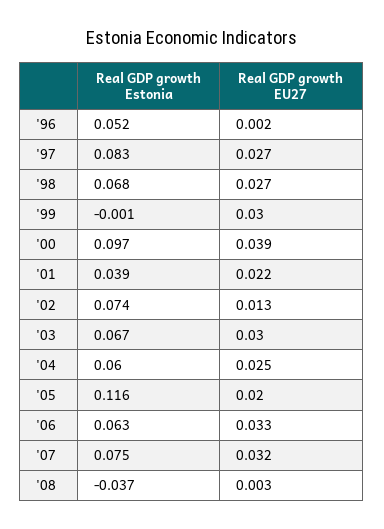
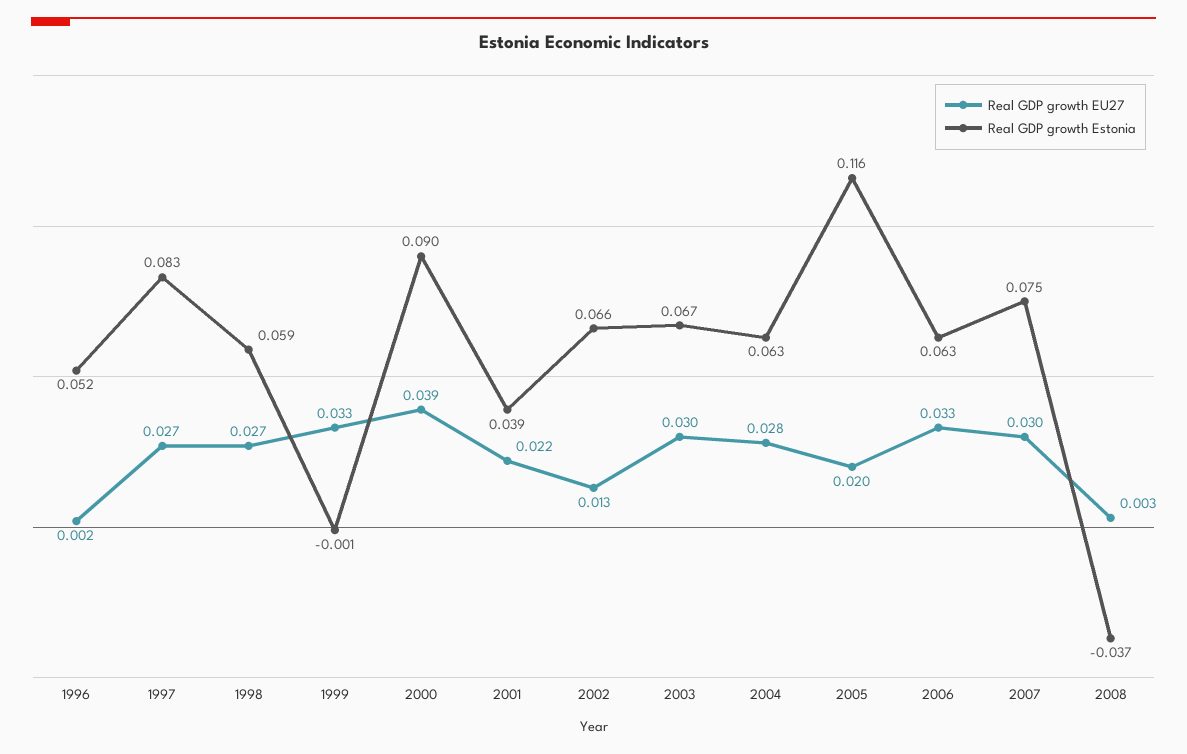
  {
    "Real GDP growth Estonia": {
      "'96": 0.052,
      "'97": 0.083,
-     "'98": 0.068,
+     "'98": 0.059,
      "'99": -0.001,
-     "'00": 0.097,
+     "'00": 0.09,
      "'01": 0.039,
-     "'02": 0.074,
+     "'02": 0.066,
      "'03": 0.067,
-     "'04": 0.06,
+     "'04": 0.063,
      "'05": 0.116,
      "'06": 0.063,
      "'07": 0.075,
      "'08": -0.037
    },
    "Real GDP growth EU27": {
      "'96": 0.002,
      "'97": 0.027,
      "'98": 0.027,
-     "'99": 0.03,
+     "'99": 0.033,
      "'00": 0.039,
      "'01": 0.022,
      "'02": 0.013,
      "'03": 0.03,
-     "'04": 0.025,
+     "'04": 0.028,
      "'05": 0.02,
      "'06": 0.033,
-     "'07": 0.032,
+     "'07": 0.03,
      "'08": 0.003
    }
  }

